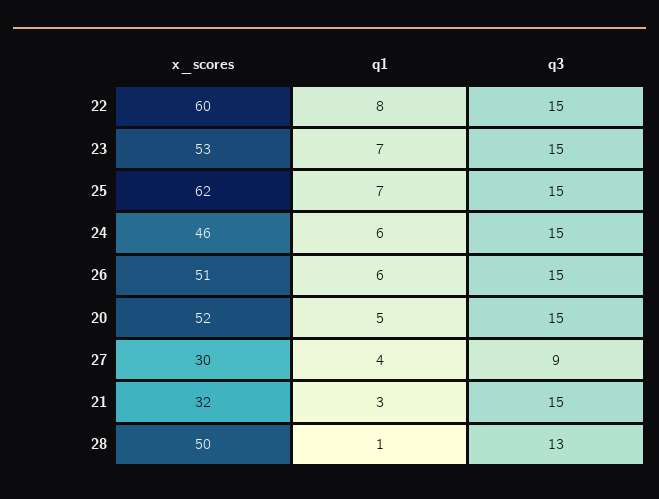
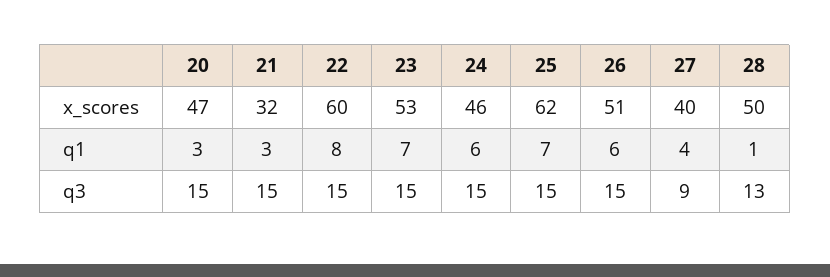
  {
    "x_scores": {
      "22": 60,
      "23": 53,
      "25": 62,
      "24": 46,
      "26": 51,
-     "20": 52,
+     "20": 47,
-     "27": 30,
+     "27": 40,
      "21": 32,
      "28": 50
    },
    "q1": {
      "22": 8,
      "23": 7,
      "25": 7,
      "24": 6,
      "26": 6,
-     "20": 5,
+     "20": 3,
      "27": 4,
      "21": 3,
      "28": 1
    },
    "q3": {
      "22": 15,
      "23": 15,
      "25": 15,
      "24": 15,
      "26": 15,
      "20": 15,
      "27": 9,
      "21": 15,
      "28": 13
    }
  }

